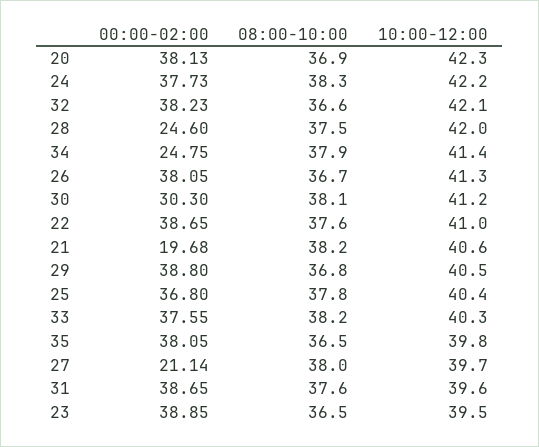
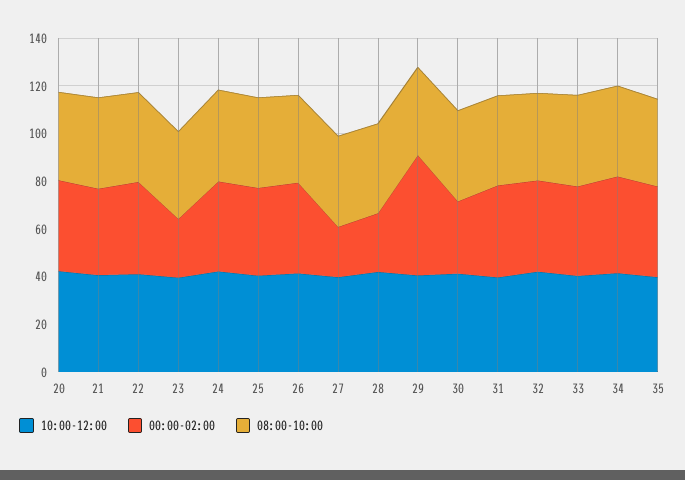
  {
    "00:00-02:00": {
      "20": 38.13,
      "24": 37.73,
      "32": 38.23,
      "28": 24.6,
-     "34": 24.75,
+     "34": 40,
      "26": 38.05,
      "30": 30.3,
      "22": 38.65,
-     "21": 19.68,
+     "21": 35,
-     "29": 38.8,
+     "29": 50,
      "25": 36.8,
      "33": 37.55,
      "35": 38.05,
      "27": 21.14,
      "31": 38.65,
-     "23": 38.85
+     "23": 25
    },
    "08:00-10:00": {
      "20": 36.9,
      "24": 38.3,
      "32": 36.6,
      "28": 37.5,
      "34": 37.9,
      "26": 36.7,
      "30": 38.1,
      "22": 37.6,
      "21": 38.2,
      "29": 36.8,
      "25": 37.8,
      "33": 38.2,
      "35": 36.5,
      "27": 38,
      "31": 37.6,
      "23": 36.5
    },
    "10:00-12:00": {
      "20": 42.3,
      "24": 42.2,
      "32": 42.1,
      "28": 42,
      "34": 41.4,
      "26": 41.3,
      "30": 41.2,
      "22": 41,
      "21": 40.6,
      "29": 40.5,
      "25": 40.4,
      "33": 40.3,
      "35": 39.8,
      "27": 39.7,
      "31": 39.6,
      "23": 39.5
    }
  }

